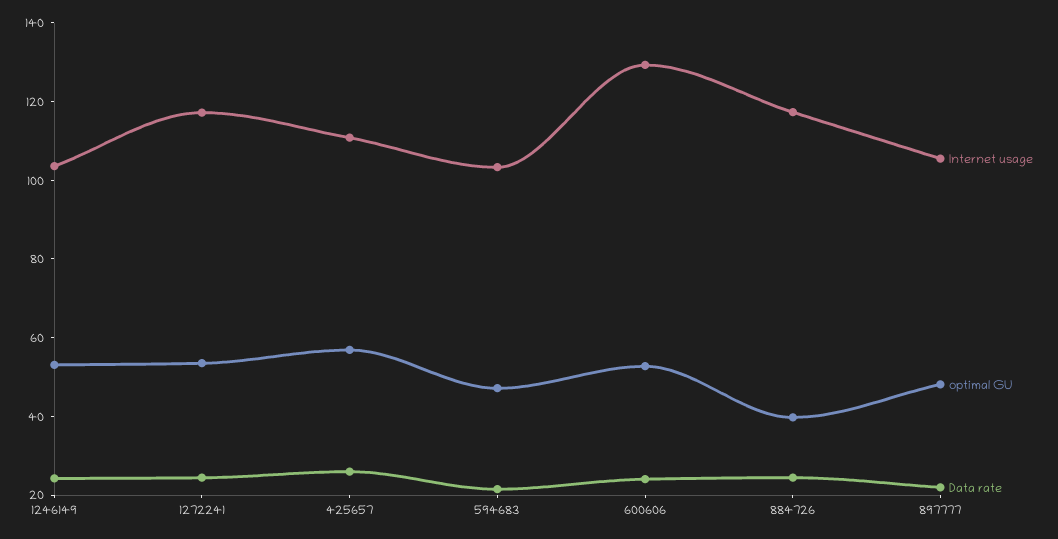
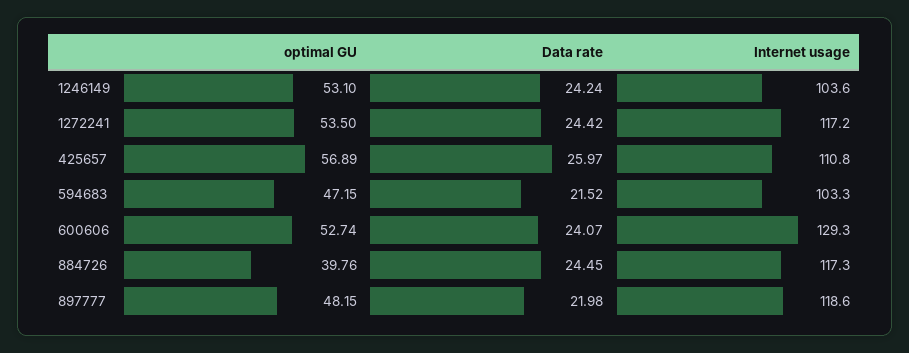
  {
    "Internet usage": {
      "1246149": 103.6,
      "1272241": 117.2,
      "425657": 110.8,
      "594683": 103.3,
      "600606": 129.3,
      "884726": 117.3,
-     "897777": 105
+     "897777": 118.6
    },
    "optimal GU": {
      "1246149": 53.1,
      "1272241": 53.5,
      "425657": 56.89,
      "594683": 47.15,
      "600606": 52.74,
      "884726": 39.76,
      "897777": 48.15
    },
    "Data rate": {
      "1246149": 24.24,
      "1272241": 24.42,
      "425657": 25.97,
      "594683": 21.52,
      "600606": 24.07,
      "884726": 24.45,
      "897777": 21.98
    }
  }

